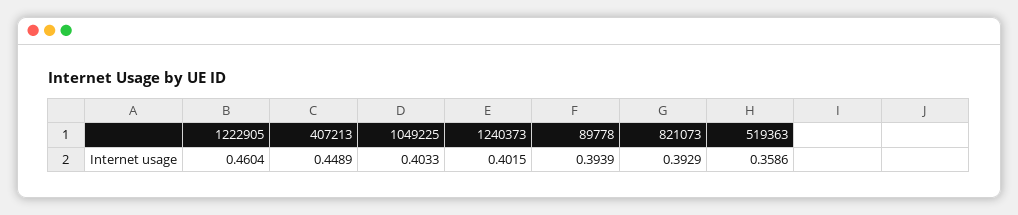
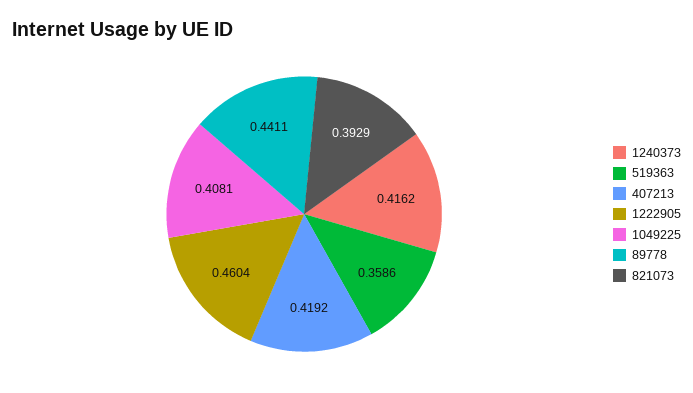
  {
    "1222905": 0.4604,
-   "407213": 0.4489,
+   "407213": 0.4192,
-   "1049225": 0.4033,
+   "1049225": 0.4081,
-   "1240373": 0.4015,
+   "1240373": 0.4162,
-   "89778": 0.3939,
+   "89778": 0.4411,
    "821073": 0.3929,
    "519363": 0.3586
  }

